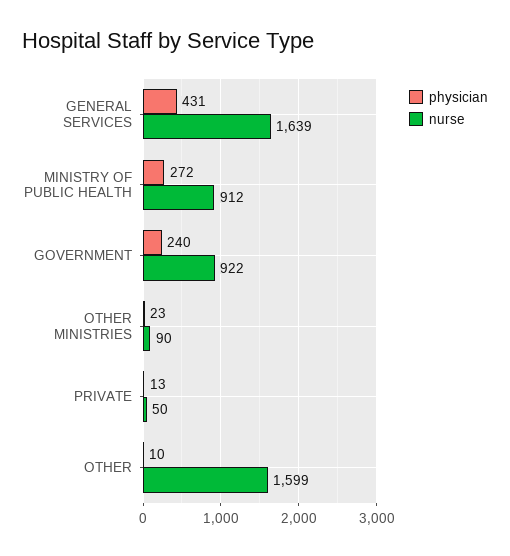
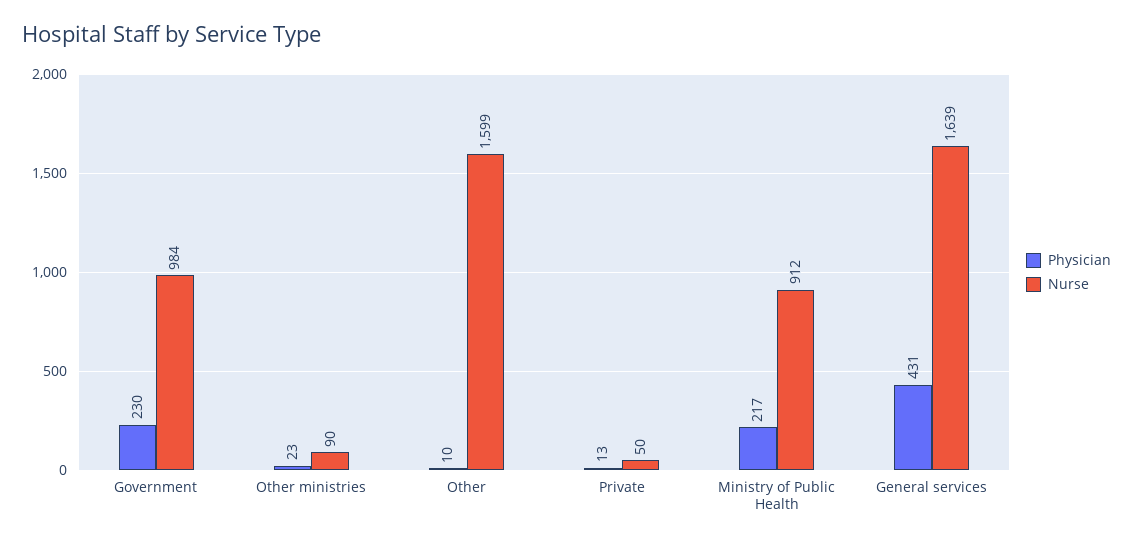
  {
    "physician": {
      "GENERAL SERVICES": 431,
-     "MINISTRY OF PUBLIC HEALTH": 272,
+     "MINISTRY OF PUBLIC HEALTH": 217,
-     "GOVERNMENT": 240,
+     "GOVERNMENT": 230,
      "OTHER MINISTRIES": 23,
      "PRIVATE": 13,
      "OTHER": 10
    },
    "nurse": {
      "GENERAL SERVICES": 1639,
      "MINISTRY OF PUBLIC HEALTH": 912,
-     "GOVERNMENT": 922,
+     "GOVERNMENT": 984,
      "OTHER MINISTRIES": 90,
      "PRIVATE": 50,
      "OTHER": 1599
    }
  }

